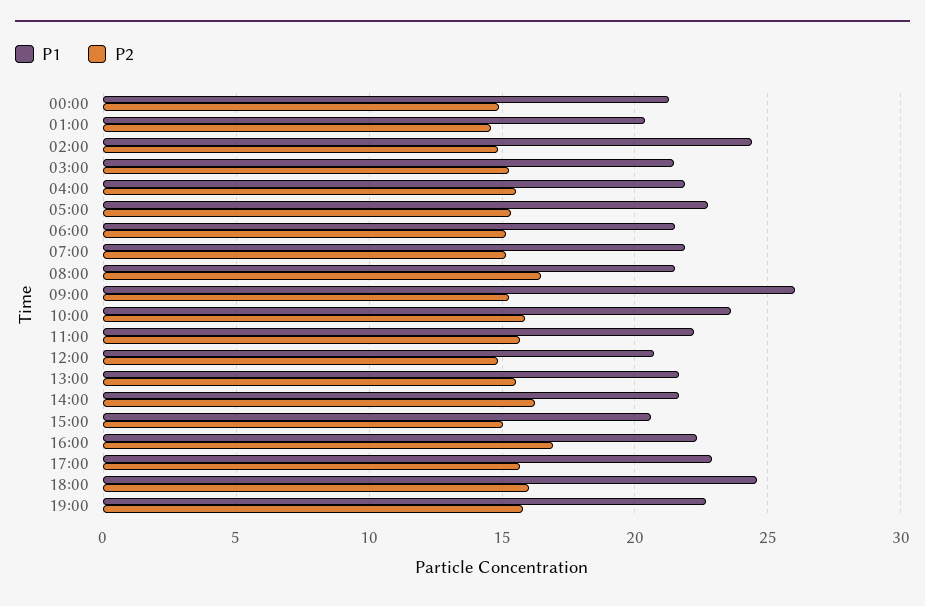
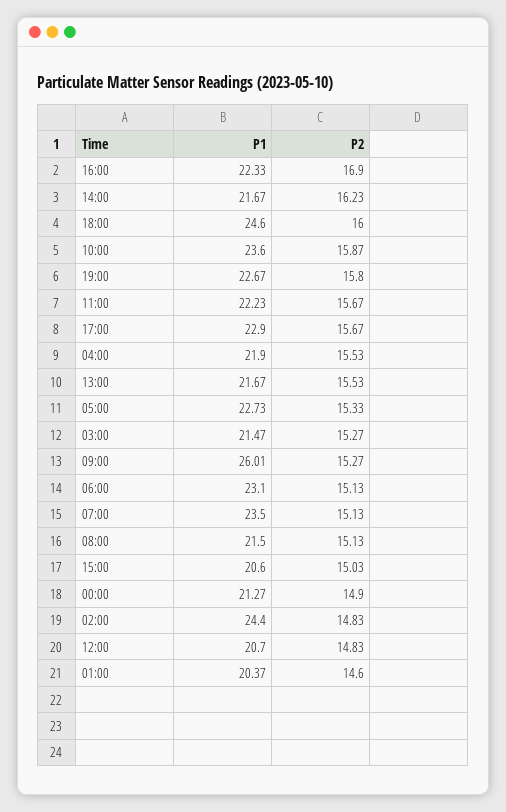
  {
    "P1": {
      "00:00": 21.27,
      "01:00": 20.37,
      "02:00": 24.4,
      "03:00": 21.47,
      "04:00": 21.9,
      "05:00": 22.73,
-     "06:00": 21.5,
+     "06:00": 23.1,
-     "07:00": 22,
+     "07:00": 23.5,
      "08:00": 21.5,
      "09:00": 26.01,
      "10:00": 23.6,
      "11:00": 22.23,
      "12:00": 20.7,
      "13:00": 21.67,
      "14:00": 21.67,
      "15:00": 20.6,
      "16:00": 22.33,
      "17:00": 22.9,
      "18:00": 24.6,
      "19:00": 22.67
    },
    "P2": {
      "00:00": 14.9,
      "01:00": 14.6,
      "02:00": 14.83,
      "03:00": 15.27,
      "04:00": 15.53,
      "05:00": 15.33,
      "06:00": 15.13,
      "07:00": 15.13,
-     "08:00": 16.5,
+     "08:00": 15.13,
      "09:00": 15.27,
      "10:00": 15.87,
      "11:00": 15.67,
      "12:00": 14.83,
      "13:00": 15.53,
      "14:00": 16.23,
      "15:00": 15.03,
      "16:00": 16.9,
      "17:00": 15.67,
      "18:00": 16,
      "19:00": 15.8
    }
  }

